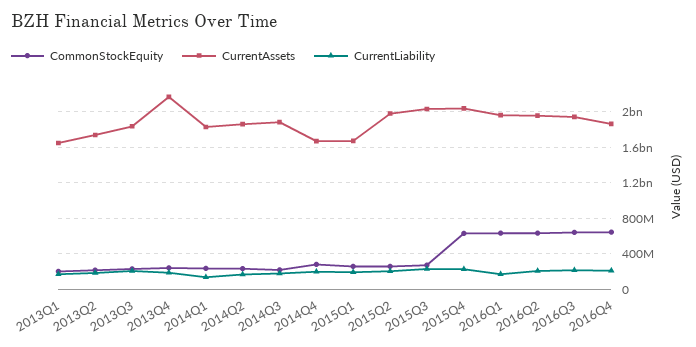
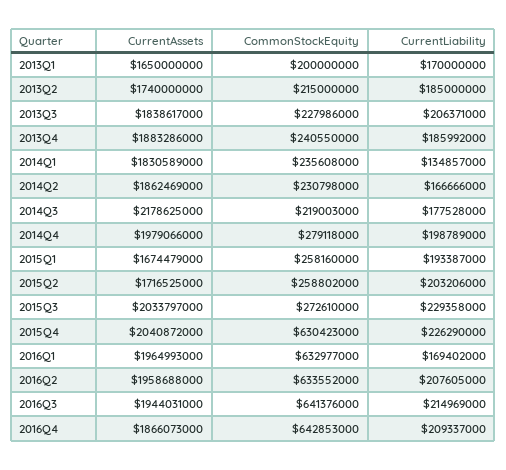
  {
    "CommonStockEquity": {
      "2013Q1": 200000000,
      "2013Q2": 215000000,
      "2013Q3": 227986000,
      "2013Q4": 240550000,
      "2014Q1": 235608000,
      "2014Q2": 230798000,
      "2014Q3": 219003000,
      "2014Q4": 279118000,
      "2015Q1": 258160000,
      "2015Q2": 258802000,
      "2015Q3": 272610000,
      "2015Q4": 630423000,
      "2016Q1": 632977000,
      "2016Q2": 633552000,
      "2016Q3": 641376000,
      "2016Q4": 642853000
    },
    "CurrentAssets": {
      "2013Q1": 1650000000,
      "2013Q2": 1740000000,
      "2013Q3": 1838617000,
-     "2013Q4": 2200000000,
+     "2013Q4": 1883286000,
      "2014Q1": 1830589000,
      "2014Q2": 1862469000,
-     "2014Q3": 1900000000,
+     "2014Q3": 2178625000,
-     "2014Q4": 1700000000,
+     "2014Q4": 1979066000,
      "2015Q1": 1674479000,
-     "2015Q2": 2000000000,
+     "2015Q2": 1716525000,
      "2015Q3": 2033797000,
      "2015Q4": 2040872000,
      "2016Q1": 1964993000,
      "2016Q2": 1958688000,
      "2016Q3": 1944031000,
      "2016Q4": 1866073000
    },
    "CurrentLiability": {
      "2013Q1": 170000000,
      "2013Q2": 185000000,
      "2013Q3": 206371000,
      "2013Q4": 185992000,
      "2014Q1": 134857000,
      "2014Q2": 166666000,
      "2014Q3": 177528000,
      "2014Q4": 198789000,
      "2015Q1": 193387000,
      "2015Q2": 203206000,
      "2015Q3": 229358000,
      "2015Q4": 226290000,
      "2016Q1": 169402000,
      "2016Q2": 207605000,
      "2016Q3": 214969000,
      "2016Q4": 209337000
    }
  }

